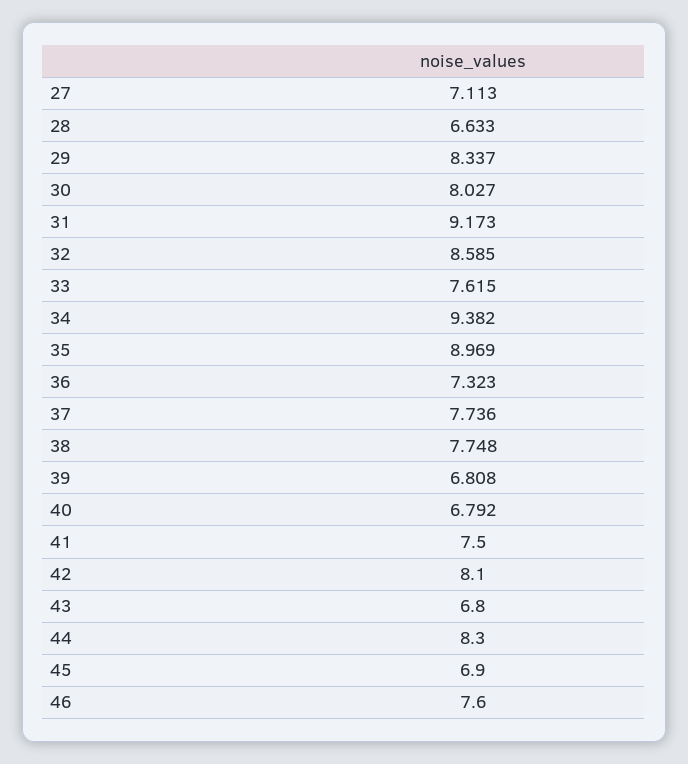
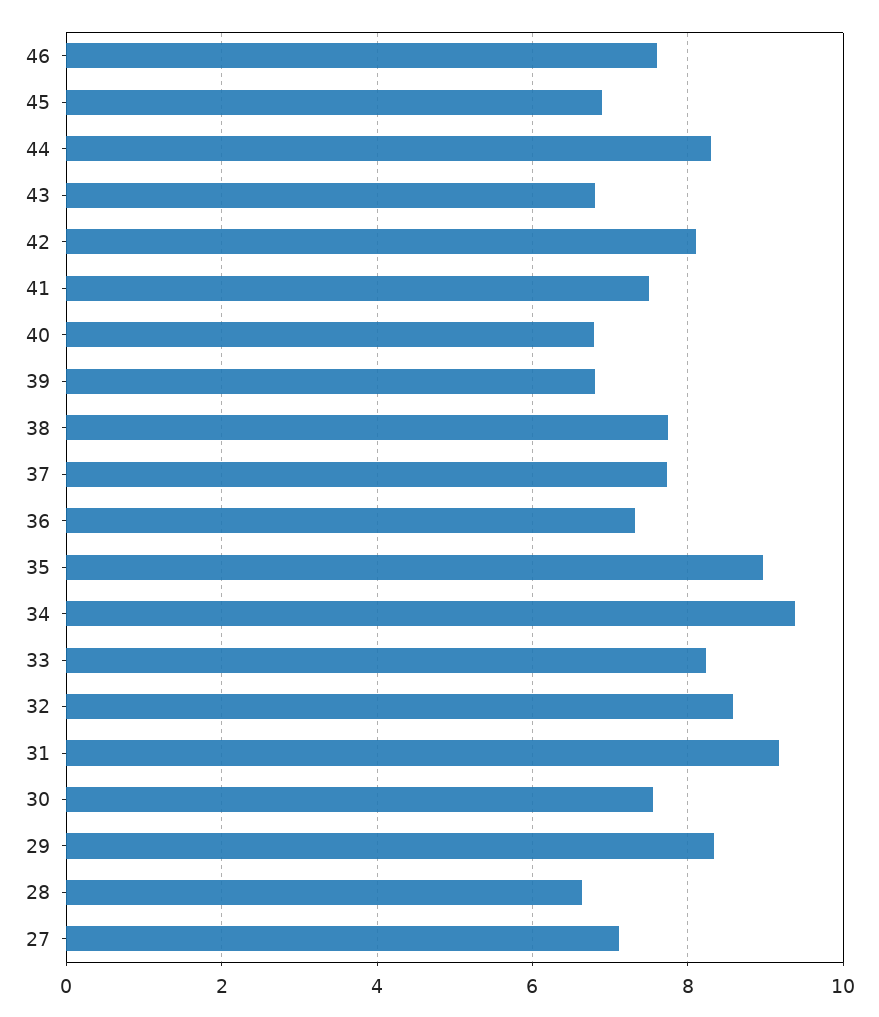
  {
    "27": 7.113,
    "28": 6.633,
    "29": 8.337,
-   "30": 8.027,
+   "30": 7.6,
    "31": 9.173,
    "32": 8.585,
-   "33": 7.615,
+   "33": 8.2,
    "34": 9.382,
    "35": 8.969,
    "36": 7.323,
    "37": 7.736,
    "38": 7.748,
    "39": 6.808,
    "40": 6.792,
    "41": 7.5,
    "42": 8.1,
    "43": 6.8,
    "44": 8.3,
    "45": 6.9,
    "46": 7.6
  }

